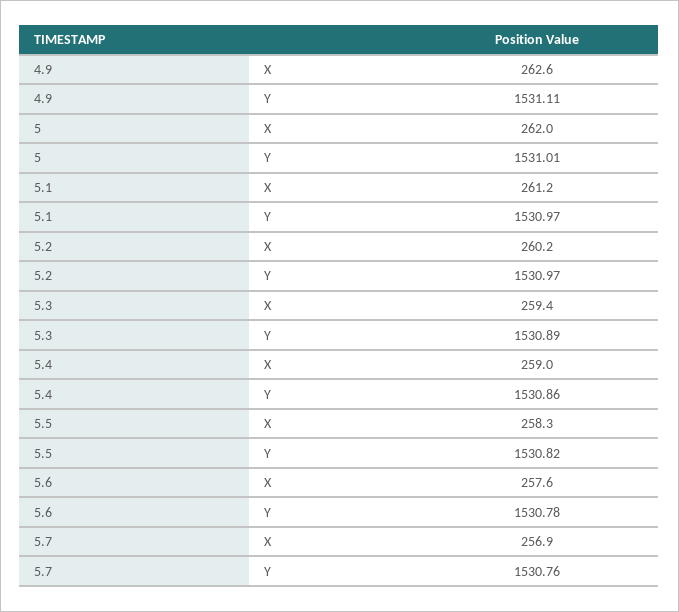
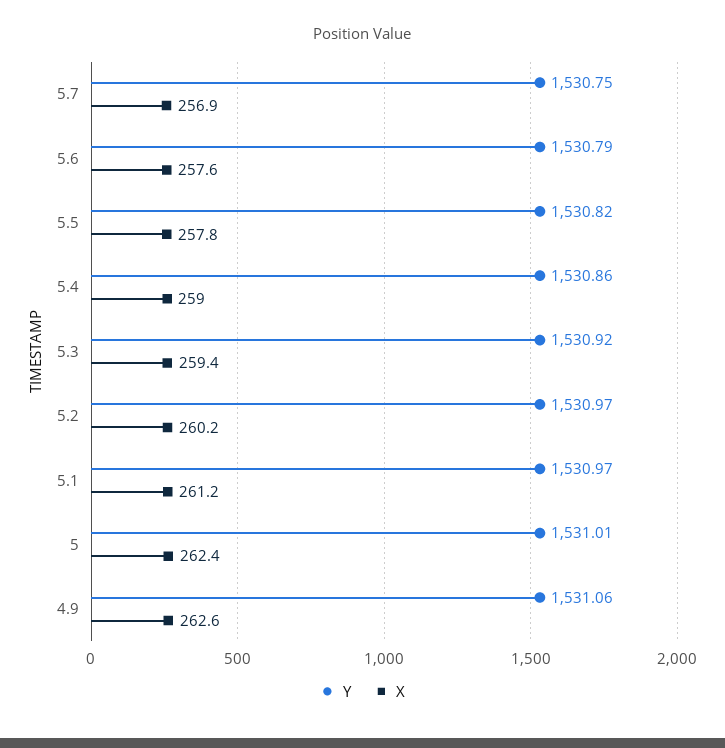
  {
    "X": {
      "4.9": 262.6,
-     "5": 262,
+     "5": 262.4,
      "5.1": 261.2,
      "5.2": 260.2,
      "5.3": 259.4,
      "5.4": 259,
-     "5.5": 258.3,
+     "5.5": 257.8,
      "5.6": 257.6,
      "5.7": 256.9
    },
    "Y": {
-     "4.9": 1531.11,
+     "4.9": 1531.06,
      "5": 1531.01,
      "5.1": 1530.97,
      "5.2": 1530.97,
-     "5.3": 1530.89,
+     "5.3": 1530.92,
      "5.4": 1530.86,
      "5.5": 1530.82,
-     "5.6": 1530.78,
+     "5.6": 1530.79,
-     "5.7": 1530.76
+     "5.7": 1530.75
    }
  }

